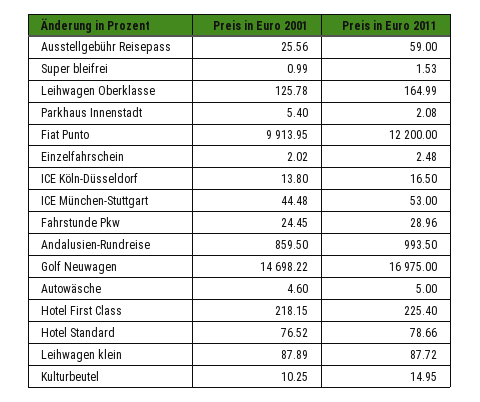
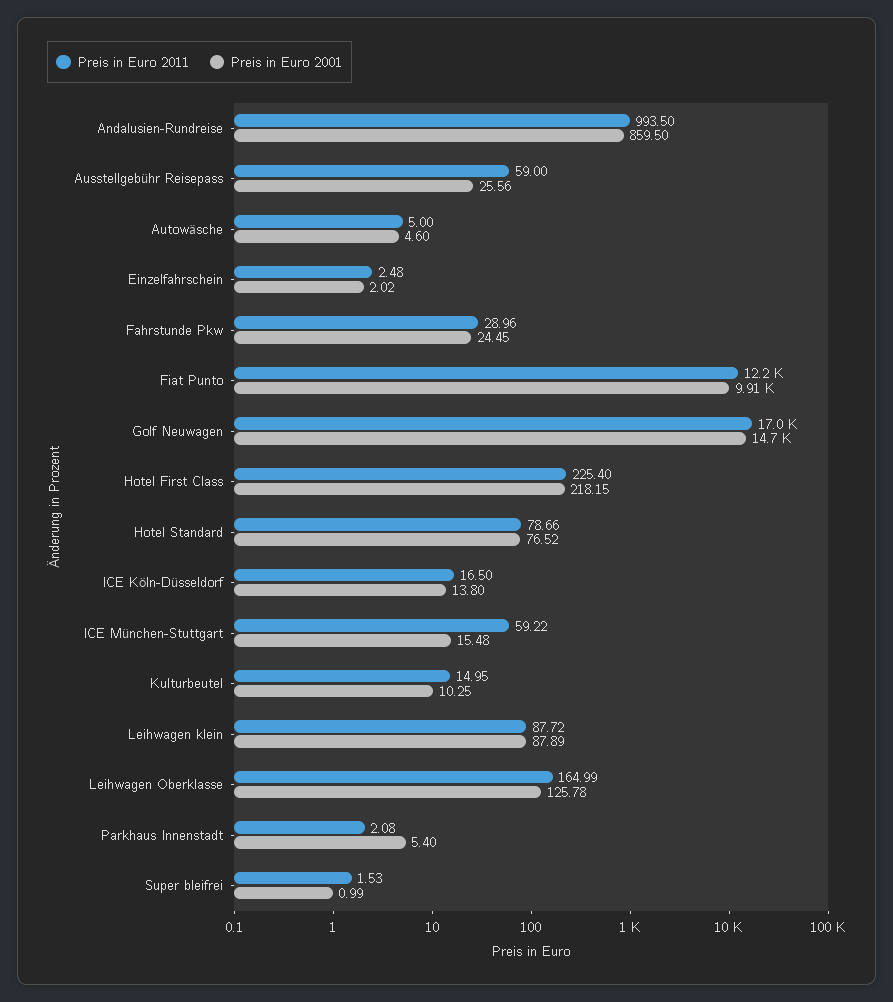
  {
    "Preis in Euro 2001": {
      "Ausstellgebühr Reisepass": 25.56,
      "Super bleifrei": 0.99,
      "Leihwagen Oberklasse": 125.78,
      "Parkhaus Innenstadt": 5.4,
      "Fiat Punto": 9913.95,
      "Einzelfahrschein": 2.02,
      "ICE Köln-Düsseldorf": 13.8,
-     "ICE München-Stuttgart": 44.48,
+     "ICE München-Stuttgart": 15.48,
      "Fahrstunde Pkw": 24.45,
      "Andalusien-Rundreise": 859.5,
      "Golf Neuwagen": 14698.22,
      "Autowäsche": 4.6,
      "Hotel First Class": 218.15,
      "Hotel Standard": 76.52,
      "Leihwagen klein": 87.89,
      "Kulturbeutel": 10.25
    },
    "Preis in Euro 2011": {
      "Ausstellgebühr Reisepass": 59,
      "Super bleifrei": 1.53,
      "Leihwagen Oberklasse": 164.99,
      "Parkhaus Innenstadt": 2.08,
      "Fiat Punto": 12200,
      "Einzelfahrschein": 2.48,
      "ICE Köln-Düsseldorf": 16.5,
-     "ICE München-Stuttgart": 53,
+     "ICE München-Stuttgart": 59.22,
      "Fahrstunde Pkw": 28.96,
      "Andalusien-Rundreise": 993.5,
      "Golf Neuwagen": 16975,
      "Autowäsche": 5,
      "Hotel First Class": 225.4,
      "Hotel Standard": 78.66,
      "Leihwagen klein": 87.72,
      "Kulturbeutel": 14.95
    }
  }

